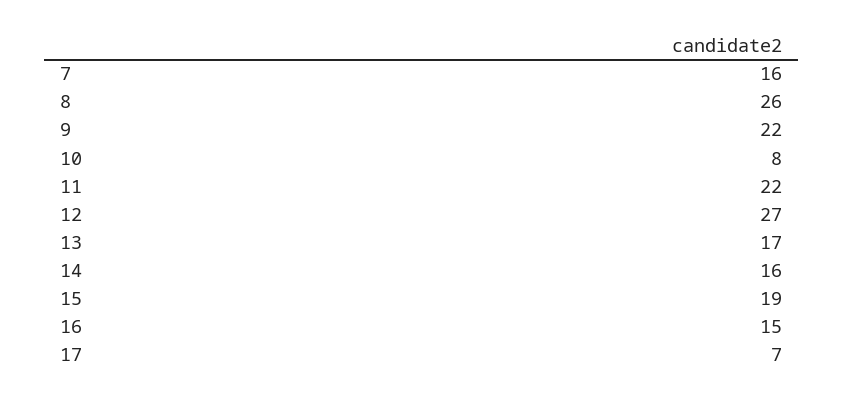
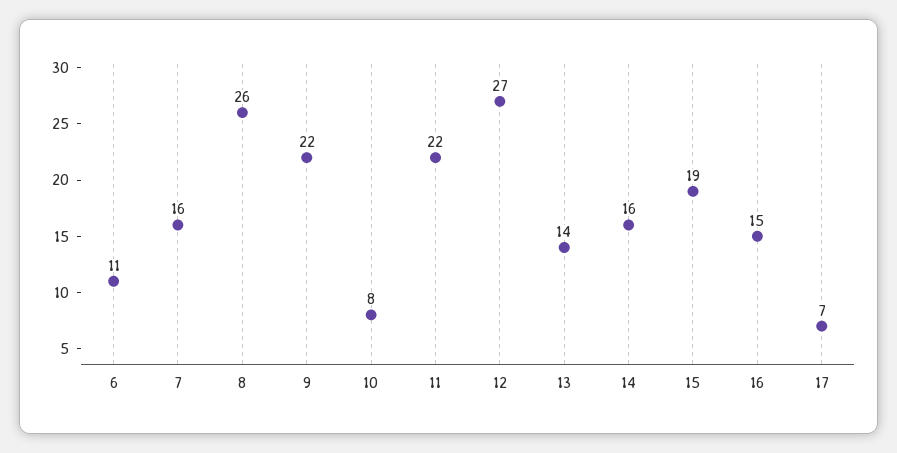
  {
    "7": 16,
    "8": 26,
    "9": 22,
    "10": 8,
    "11": 22,
    "12": 27,
-   "13": 17,
+   "13": 14,
    "14": 16,
    "15": 19,
    "16": 15,
-   "17": 7
+   "17": 7,
+   "6": 11
  }

